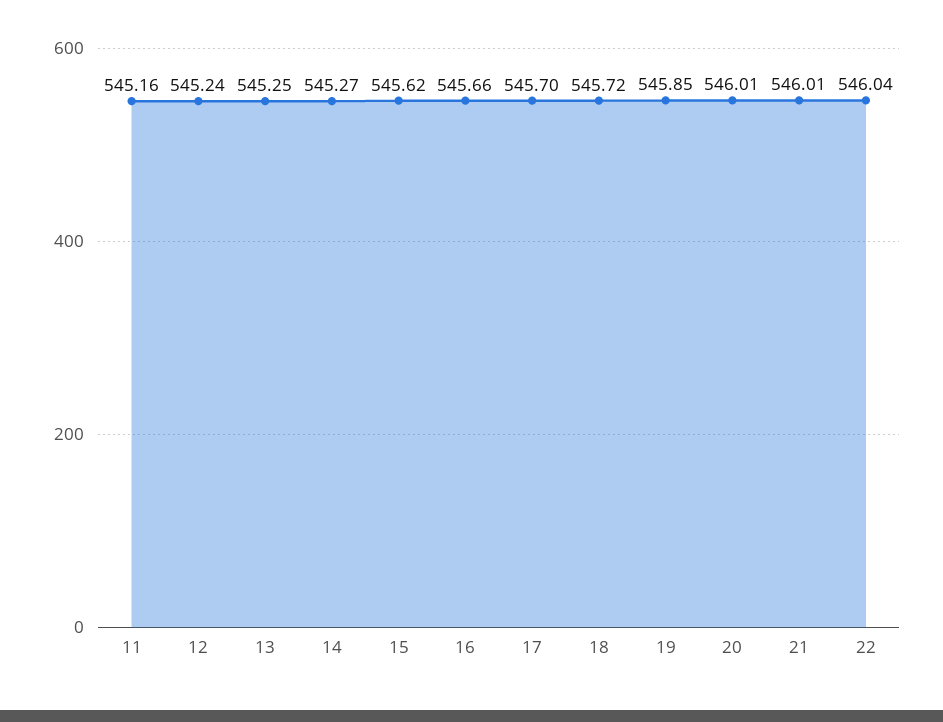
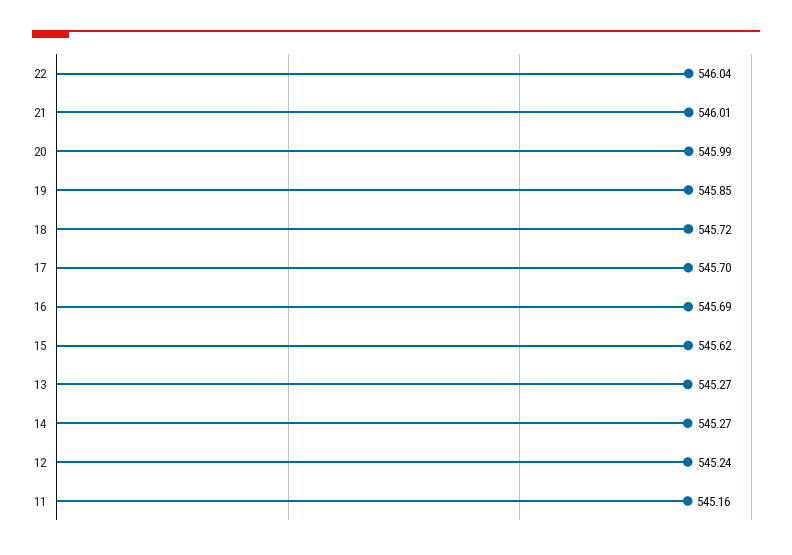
  {
    "11": 545.16,
    "12": 545.24,
-   "13": 545.25,
+   "13": 545.27,
    "14": 545.27,
    "15": 545.62,
-   "16": 545.66,
+   "16": 545.69,
    "17": 545.7,
    "18": 545.72,
    "19": 545.85,
-   "20": 546.01,
+   "20": 545.99,
    "21": 546.01,
    "22": 546.04
  }

